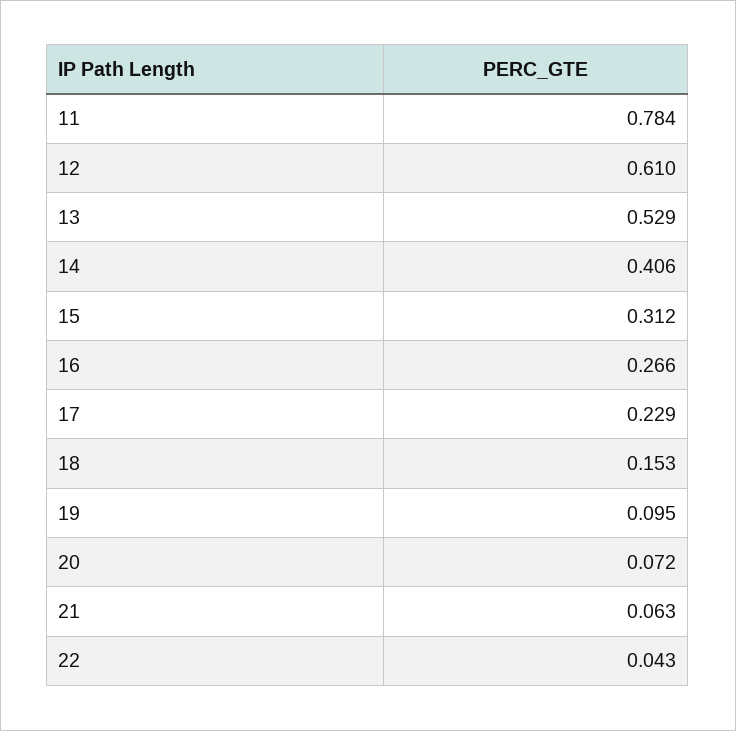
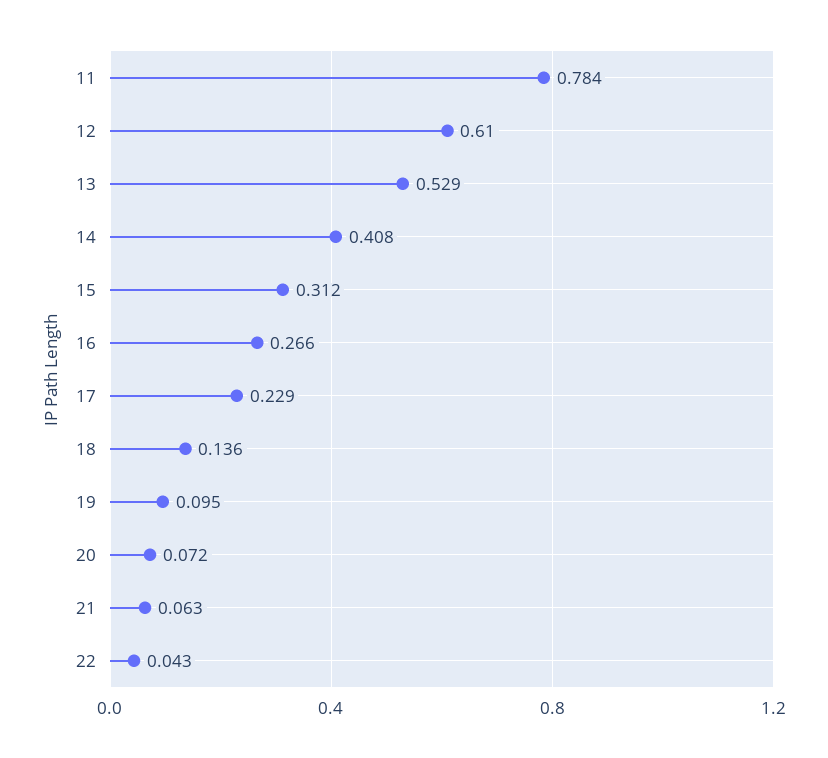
  {
    "11": 0.784,
    "12": 0.61,
    "13": 0.529,
-   "14": 0.406,
+   "14": 0.408,
    "15": 0.312,
    "16": 0.266,
    "17": 0.229,
-   "18": 0.153,
+   "18": 0.136,
    "19": 0.095,
    "20": 0.072,
    "21": 0.063,
    "22": 0.043
  }

